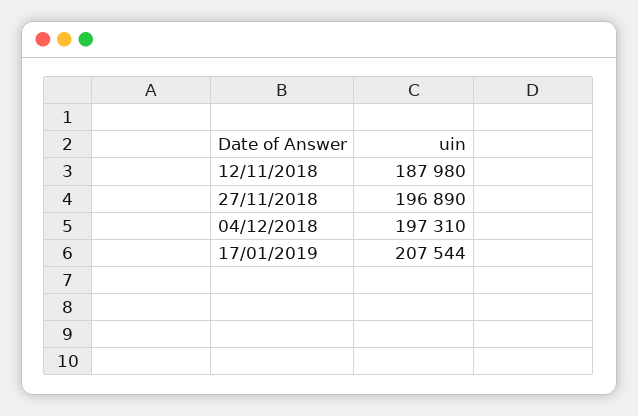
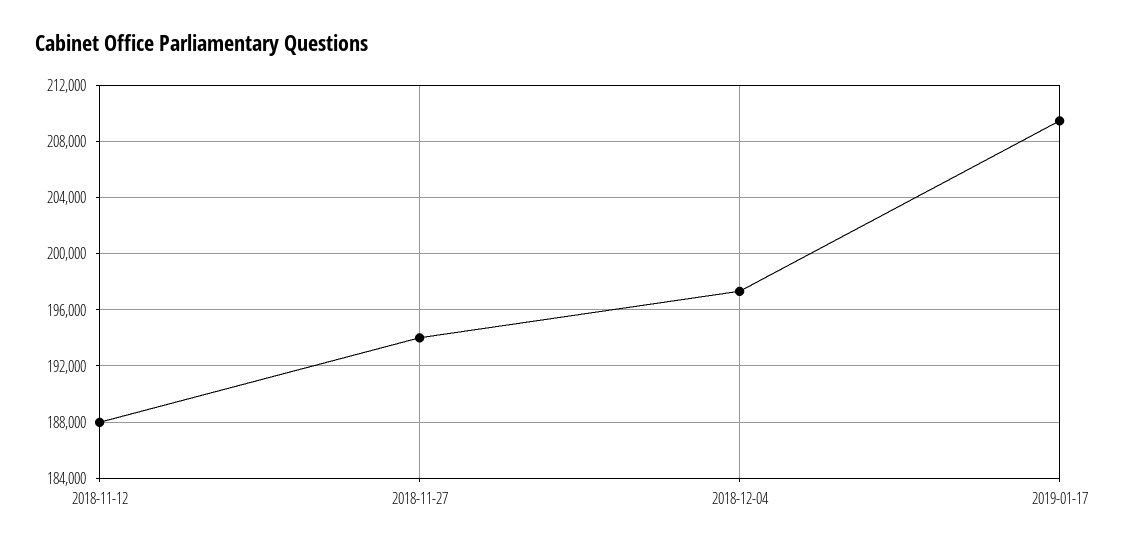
  {
    "12/11/2018": 187980,
-   "27/11/2018": 196890,
+   "27/11/2018": 194000,
    "04/12/2018": 197310,
-   "17/01/2019": 207544
+   "17/01/2019": 209500
  }

